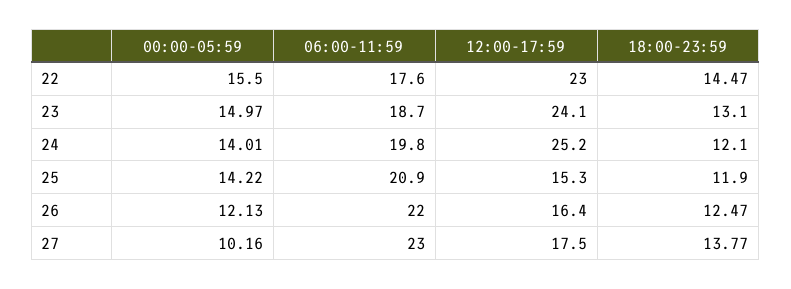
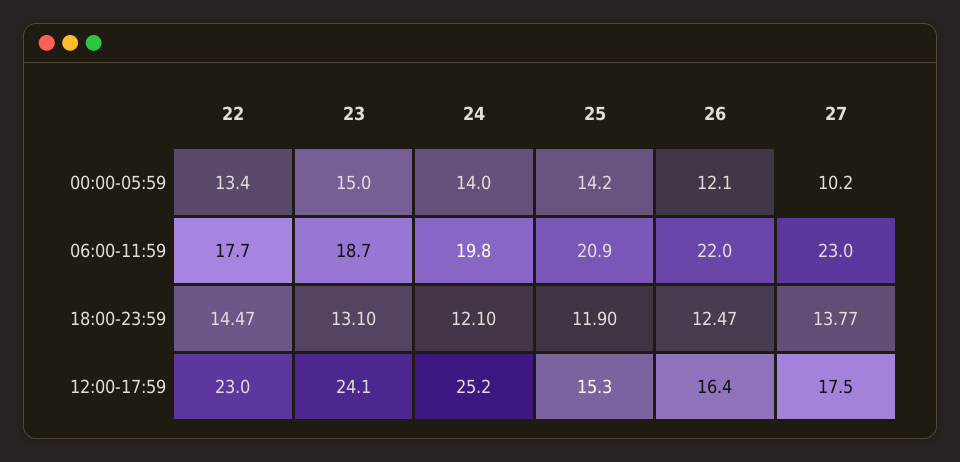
  {
    "00:00-05:59": {
-     "22": 15.5,
+     "22": 13.4,
      "23": 14.97,
      "24": 14.01,
      "25": 14.22,
      "26": 12.13,
      "27": 10.16
    },
    "06:00-11:59": {
-     "22": 17.6,
+     "22": 17.7,
      "23": 18.7,
      "24": 19.8,
      "25": 20.9,
      "26": 22,
      "27": 23
    },
    "12:00-17:59": {
      "22": 23,
      "23": 24.1,
      "24": 25.2,
      "25": 15.3,
      "26": 16.4,
      "27": 17.5
    },
    "18:00-23:59": {
      "22": 14.47,
      "23": 13.1,
      "24": 12.1,
      "25": 11.9,
      "26": 12.47,
      "27": 13.77
    }
  }

